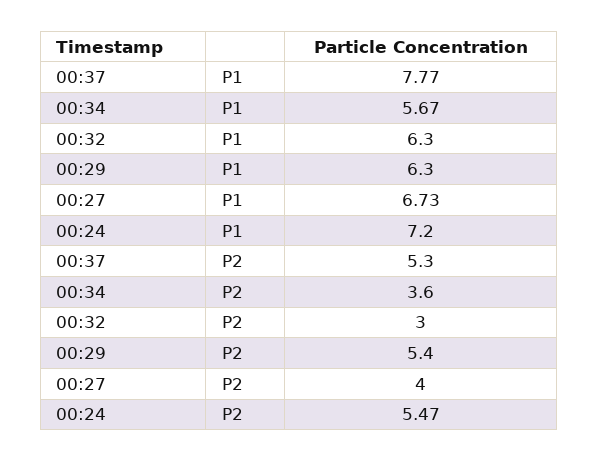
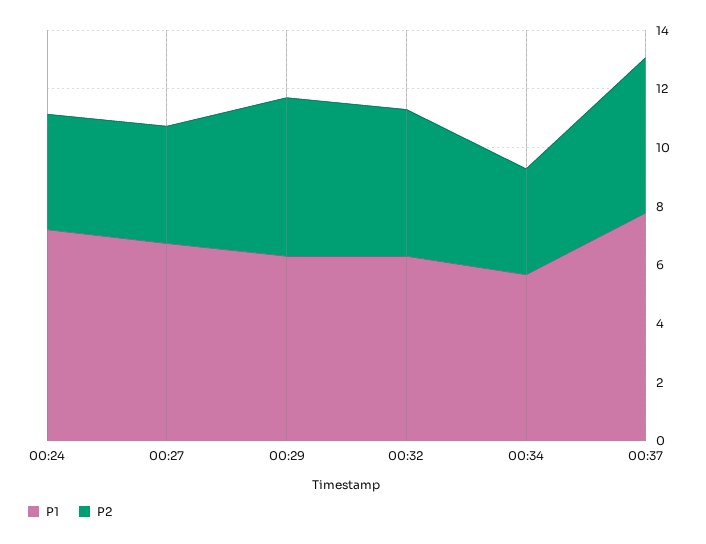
  {
    "P1": {
      "00:37": 7.77,
      "00:34": 5.67,
      "00:32": 6.3,
      "00:29": 6.3,
      "00:27": 6.73,
      "00:24": 7.2
    },
    "P2": {
      "00:37": 5.3,
      "00:34": 3.6,
-     "00:32": 3,
+     "00:32": 5,
      "00:29": 5.4,
      "00:27": 4,
-     "00:24": 5.47
+     "00:24": 4
    }
  }

